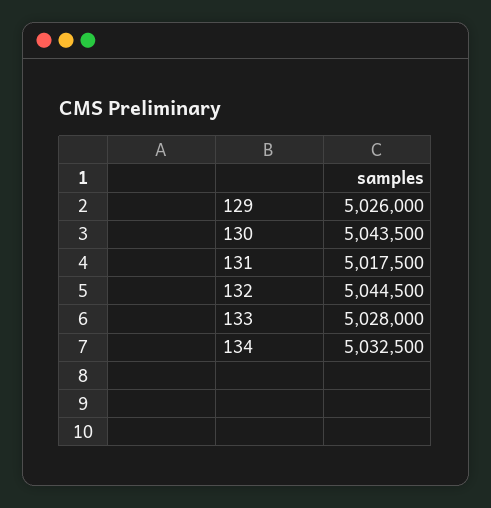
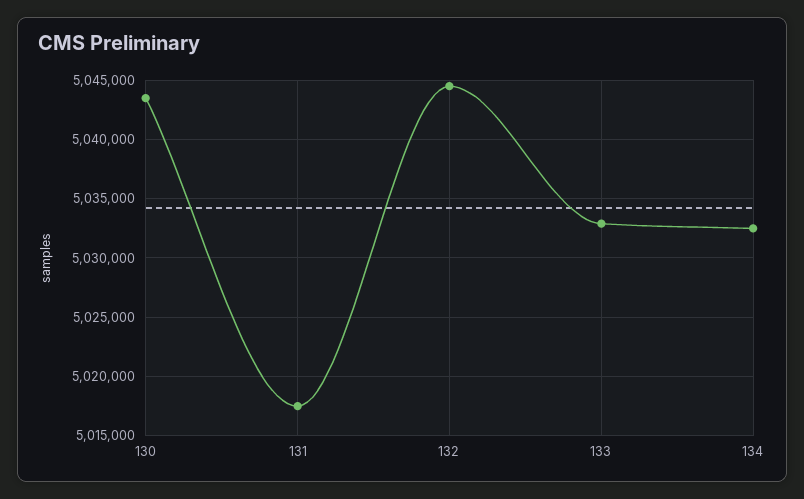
  {
-   "129": 5026000,
    "130": 5043500,
    "131": 5017500,
    "132": 5044500,
-   "133": 5028000,
+   "133": 5033000,
    "134": 5032500
  }

